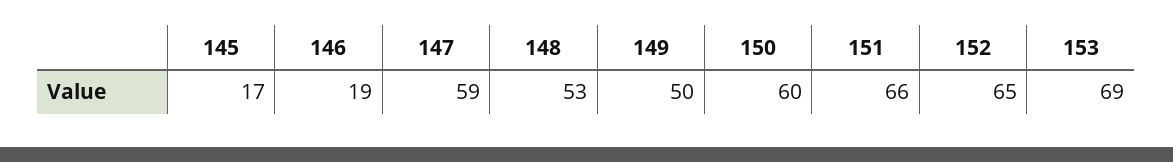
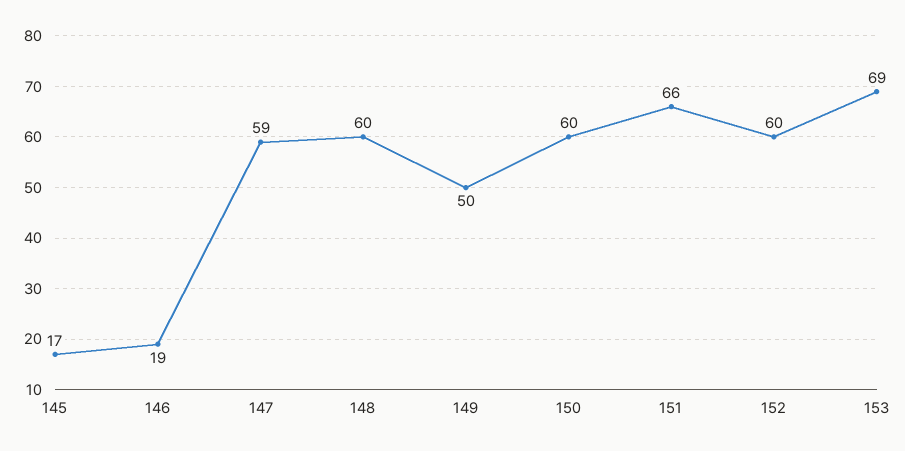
  {
    "145": 17,
    "146": 19,
    "147": 59,
-   "148": 53,
+   "148": 60,
    "149": 50,
    "150": 60,
    "151": 66,
-   "152": 65,
+   "152": 60,
    "153": 69
  }

